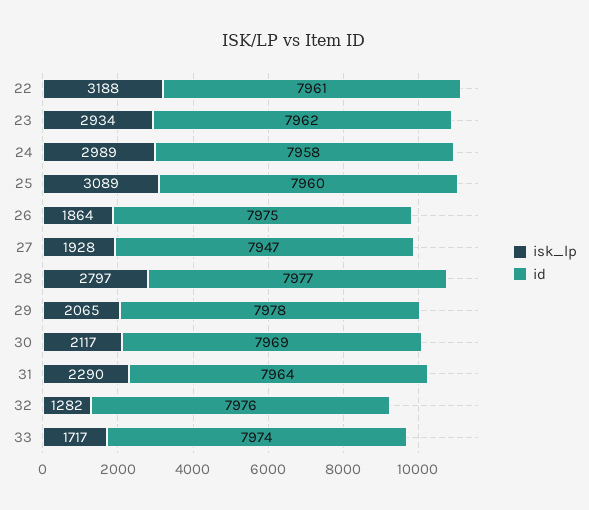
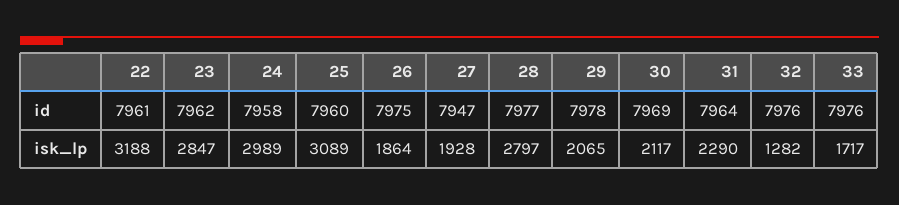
  {
    "isk_lp": {
      "22": 3188,
-     "23": 2934,
+     "23": 2847,
      "24": 2989,
      "25": 3089,
      "26": 1864,
      "27": 1928,
      "28": 2797,
      "29": 2065,
      "30": 2117,
      "31": 2290,
      "32": 1282,
      "33": 1717
    },
    "id": {
      "22": 7961,
      "23": 7962,
      "24": 7958,
      "25": 7960,
      "26": 7975,
      "27": 7947,
      "28": 7977,
      "29": 7978,
      "30": 7969,
      "31": 7964,
      "32": 7976,
-     "33": 7974
+     "33": 7976
    }
  }

